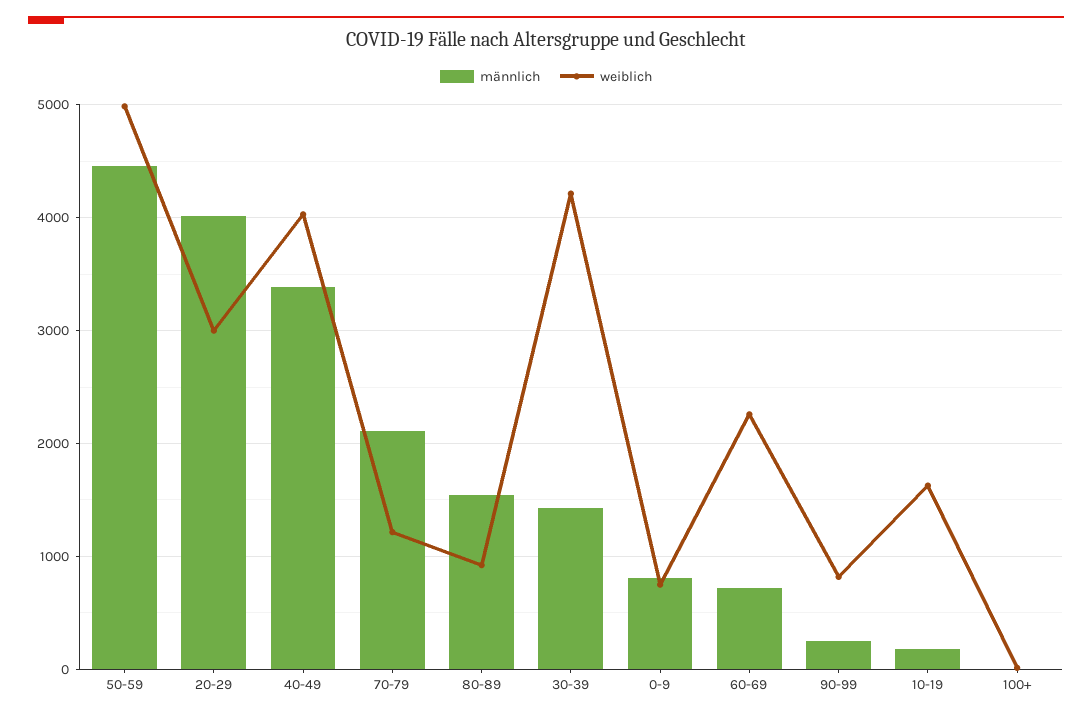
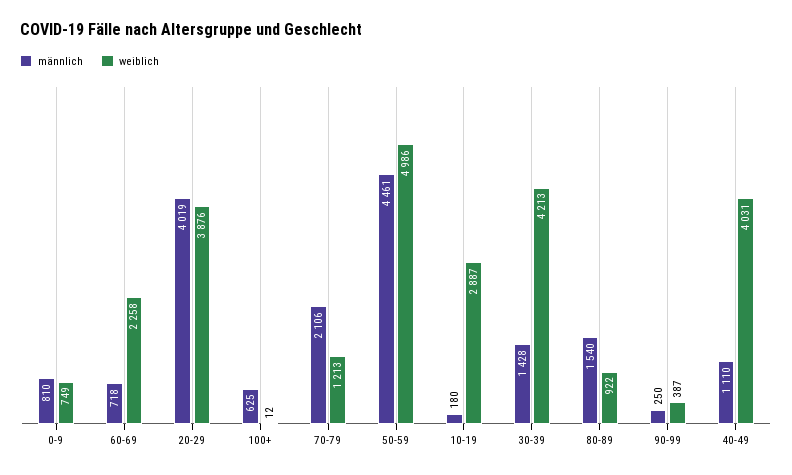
  {
    "männlich": {
      "50-59": 4461,
      "20-29": 4019,
-     "40-49": 3400,
+     "40-49": 1110,
      "70-79": 2106,
      "80-89": 1540,
      "30-39": 1428,
      "0-9": 810,
      "60-69": 718,
      "90-99": 250,
      "10-19": 180,
-     "100+": 0
+     "100+": 625
    },
    "weiblich": {
      "50-59": 4986,
-     "20-29": 3000,
+     "20-29": 3876,
      "40-49": 4031,
      "70-79": 1213,
      "80-89": 922,
      "30-39": 4213,
      "0-9": 749,
      "60-69": 2258,
-     "90-99": 800,
+     "90-99": 387,
-     "10-19": 1600,
+     "10-19": 2887,
      "100+": 12
    }
  }

